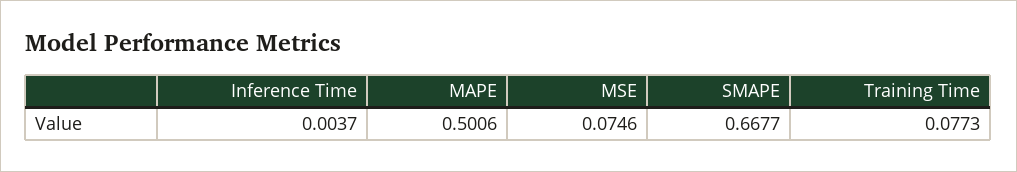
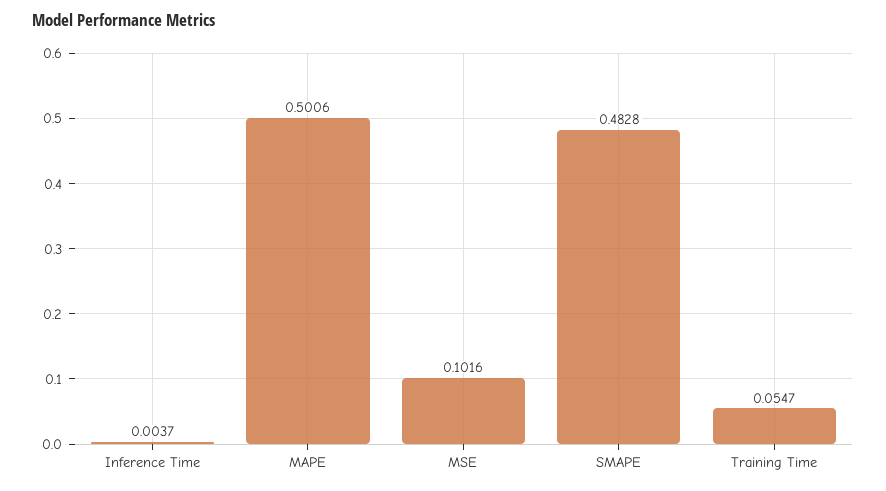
  {
    "Inference Time": 0.0037,
    "MAPE": 0.5006,
-   "MSE": 0.0746,
+   "MSE": 0.1016,
-   "SMAPE": 0.6677,
+   "SMAPE": 0.4828,
-   "Training Time": 0.0773
+   "Training Time": 0.0547
  }

